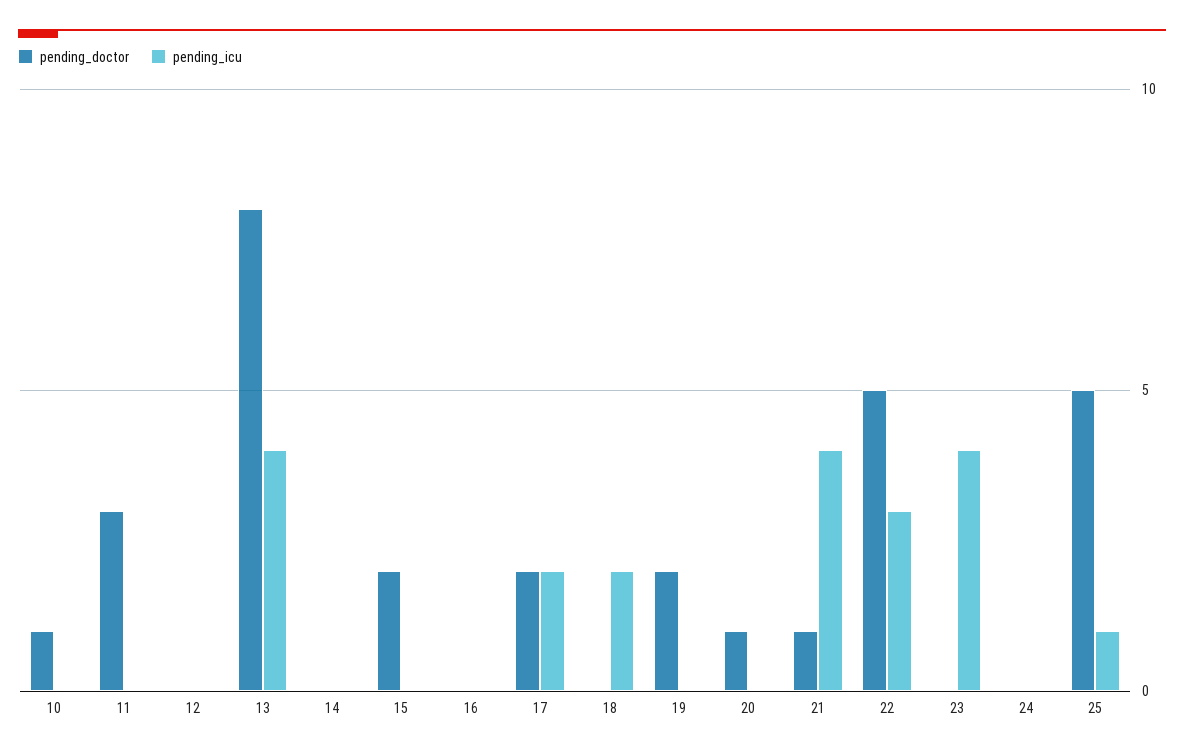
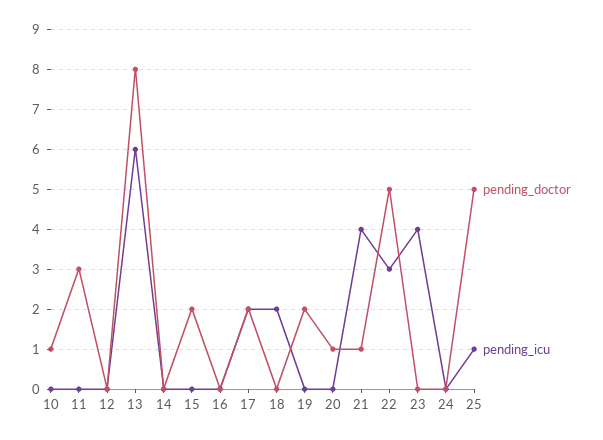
  {
    "pending_doctor": {
      "10": 1,
      "11": 3,
      "12": 0,
      "13": 8,
      "14": 0,
      "15": 2,
      "16": 0,
      "17": 2,
      "18": 0,
      "19": 2,
      "20": 1,
      "21": 1,
      "22": 5,
      "23": 0,
      "24": 0,
      "25": 5
    },
    "pending_icu": {
      "10": 0,
      "11": 0,
      "12": 0,
-     "13": 4,
+     "13": 6,
      "14": 0,
      "15": 0,
      "16": 0,
      "17": 2,
      "18": 2,
      "19": 0,
      "20": 0,
      "21": 4,
      "22": 3,
      "23": 4,
      "24": 0,
      "25": 1
    }
  }

